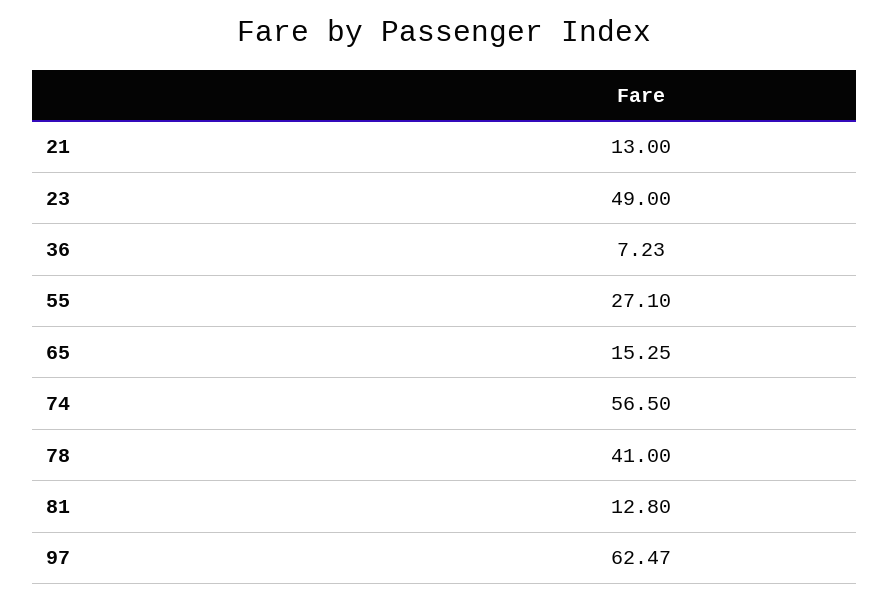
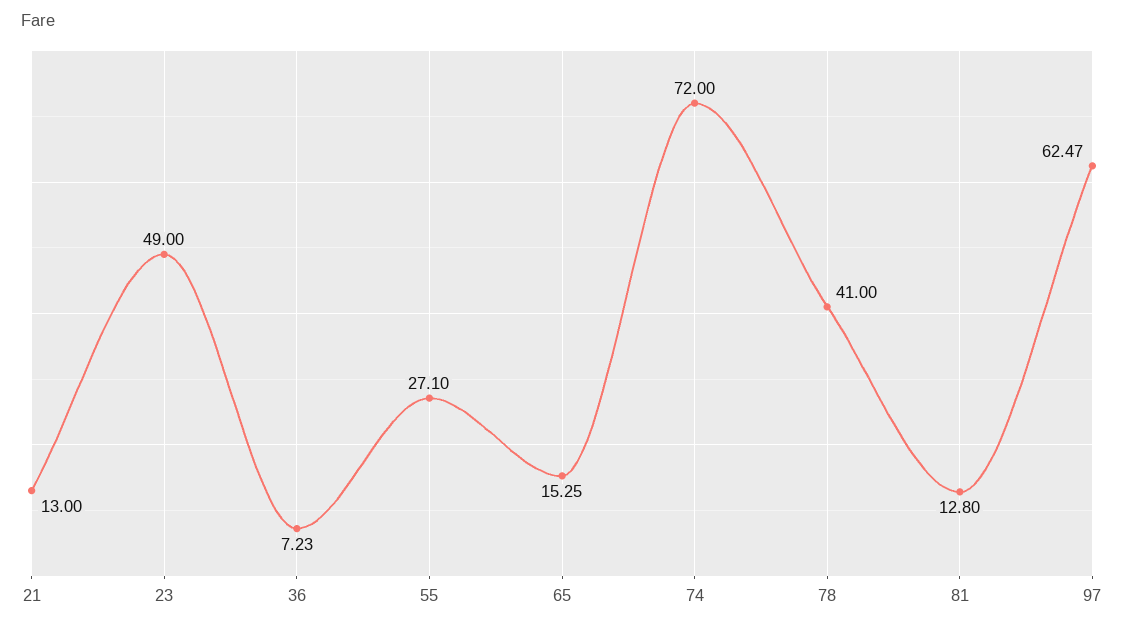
  {
    "21": 13,
    "23": 49,
    "36": 7.23,
    "55": 27.1,
    "65": 15.25,
-   "74": 56.5,
+   "74": 72,
    "78": 41,
    "81": 12.8,
    "97": 62.47
  }

